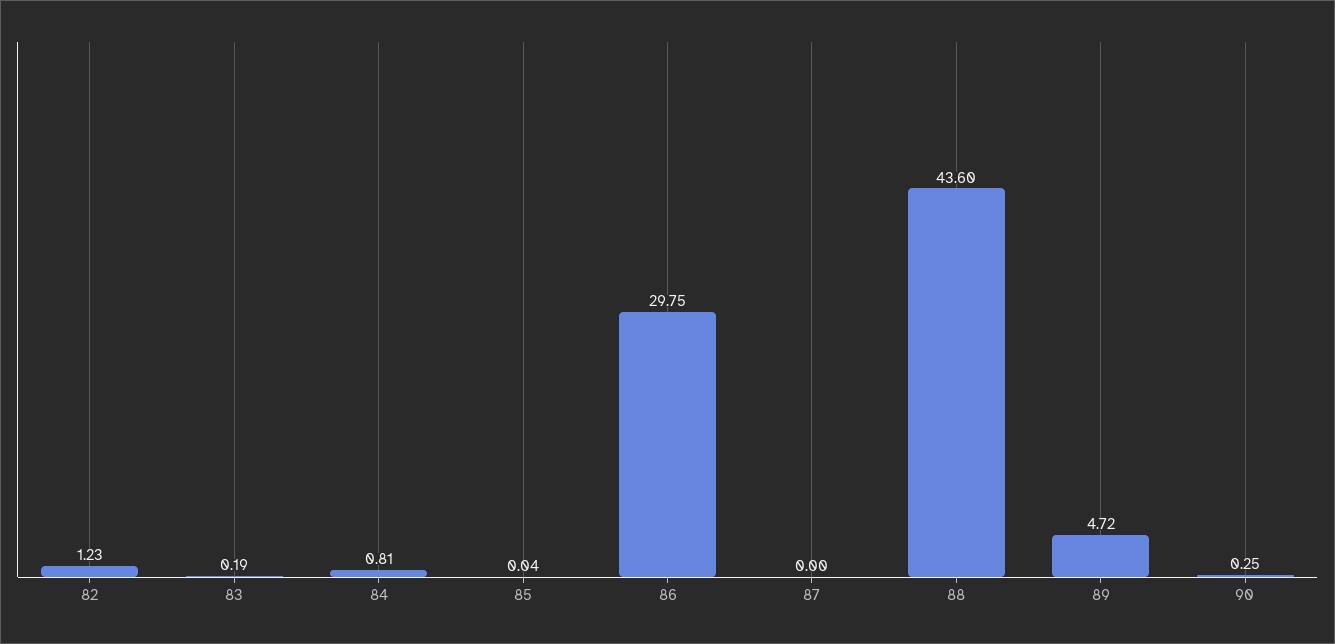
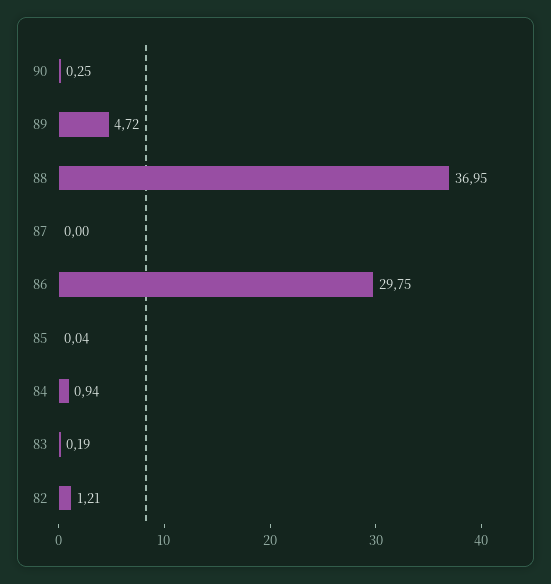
  {
-   "82": 1.23,
+   "82": 1.21,
    "83": 0.19,
-   "84": 0.81,
+   "84": 0.94,
    "85": 0.04,
    "86": 29.75,
    "87": 0,
-   "88": 43.6,
+   "88": 36.95,
    "89": 4.72,
    "90": 0.25
  }

